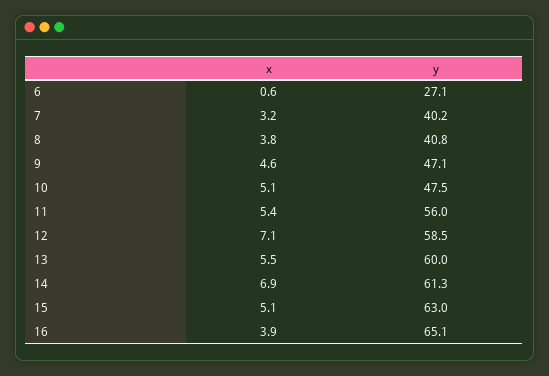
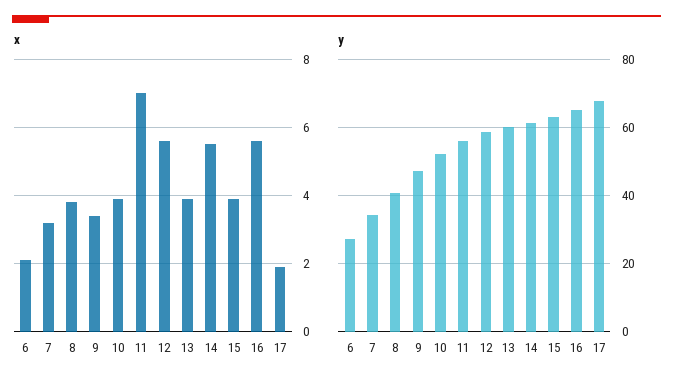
  {
    "x": {
-     "6": 0.6,
+     "6": 2,
      "7": 3.2,
      "8": 3.8,
-     "9": 4.6,
+     "9": 3.5,
-     "10": 5.1,
+     "10": 4,
-     "11": 5.4,
+     "11": 7,
-     "12": 7.1,
+     "12": 5.5,
-     "13": 5.5,
+     "13": 4,
-     "14": 6.9,
+     "14": 5.5,
-     "15": 5.1,
+     "15": 4,
-     "16": 3.9
+     "16": 5.5,
+     "17": 2
    },
    "y": {
      "6": 27.1,
-     "7": 40.2,
+     "7": 34,
      "8": 40.8,
      "9": 47.1,
-     "10": 47.5,
+     "10": 52,
      "11": 56,
      "12": 58.5,
      "13": 60,
      "14": 61.3,
      "15": 63,
-     "16": 65.1
+     "16": 65.1,
+     "17": 68
    }
  }

